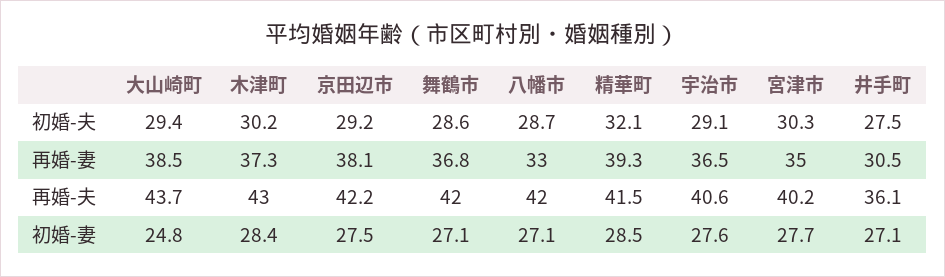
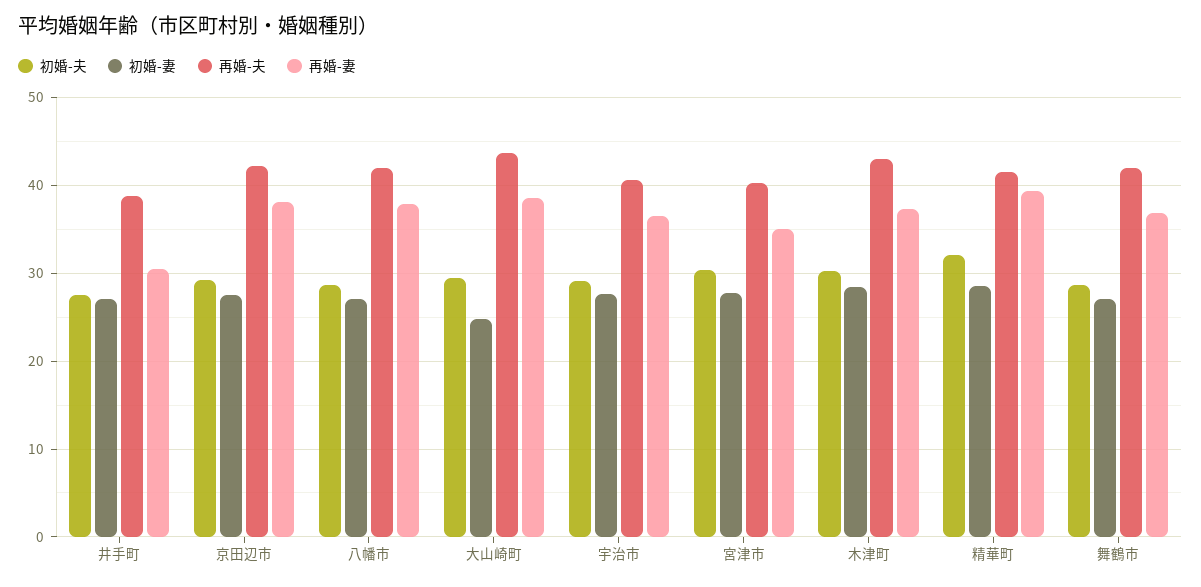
  {
    "初婚-夫": {
      "大山崎町": 29.4,
      "木津町": 30.2,
      "京田辺市": 29.2,
      "舞鶴市": 28.6,
      "八幡市": 28.7,
      "精華町": 32.1,
      "宇治市": 29.1,
      "宮津市": 30.3,
      "井手町": 27.5
    },
    "再婚-妻": {
      "大山崎町": 38.5,
      "木津町": 37.3,
      "京田辺市": 38.1,
      "舞鶴市": 36.8,
-     "八幡市": 33,
+     "八幡市": 38,
      "精華町": 39.3,
      "宇治市": 36.5,
      "宮津市": 35,
      "井手町": 30.5
    },
    "再婚-夫": {
      "大山崎町": 43.7,
      "木津町": 43,
      "京田辺市": 42.2,
      "舞鶴市": 42,
      "八幡市": 42,
      "精華町": 41.5,
      "宇治市": 40.6,
      "宮津市": 40.2,
-     "井手町": 36.1
+     "井手町": 39
    },
    "初婚-妻": {
      "大山崎町": 24.8,
      "木津町": 28.4,
      "京田辺市": 27.5,
      "舞鶴市": 27.1,
      "八幡市": 27.1,
      "精華町": 28.5,
      "宇治市": 27.6,
      "宮津市": 27.7,
      "井手町": 27.1
    }
  }

